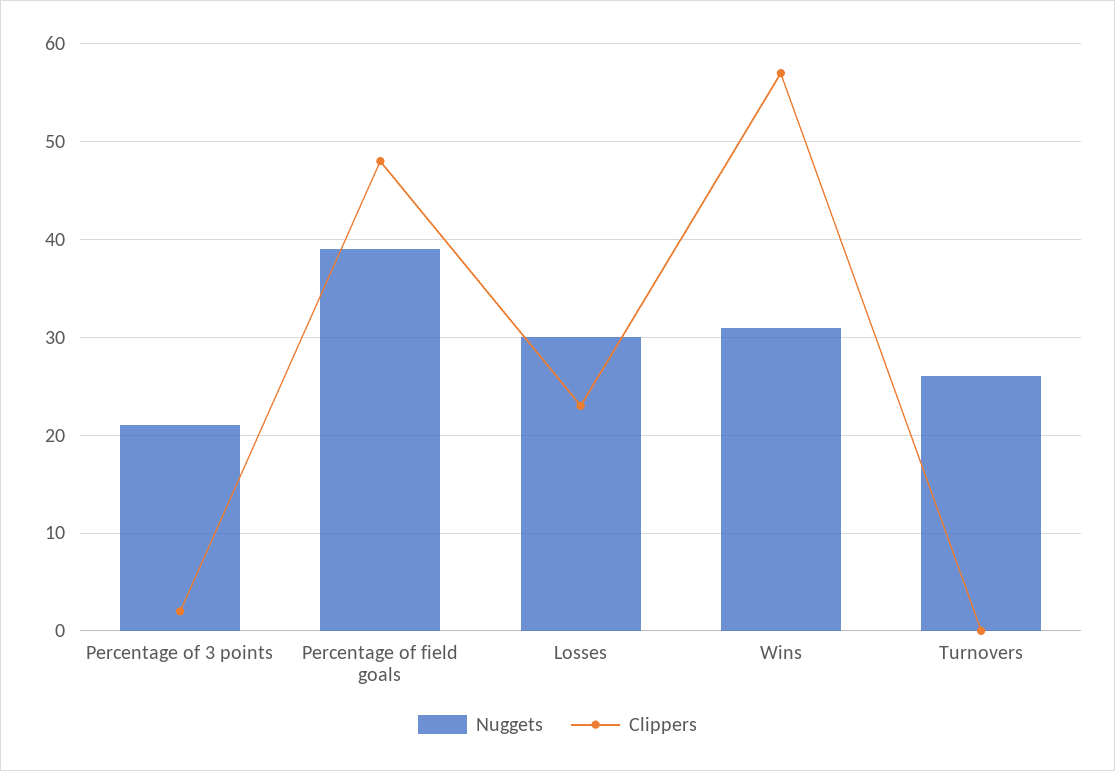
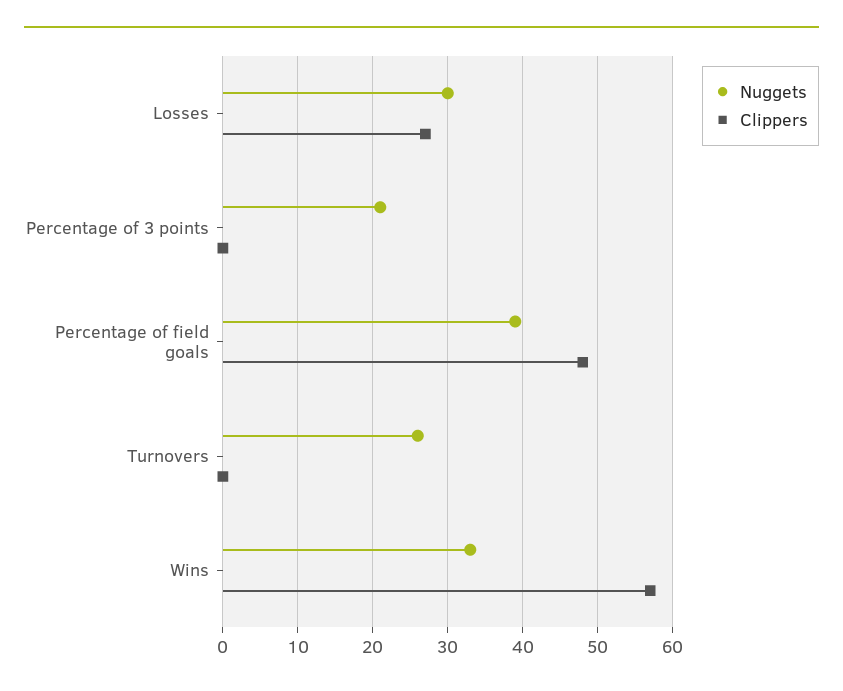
  {
    "Nuggets": {
      "Percentage of 3 points": 21,
      "Percentage of field goals": 39,
      "Losses": 30,
-     "Wins": 31,
+     "Wins": 33,
      "Turnovers": 26
    },
    "Clippers": {
-     "Percentage of 3 points": 2,
+     "Percentage of 3 points": 0,
      "Percentage of field goals": 48,
-     "Losses": 23,
+     "Losses": 27,
      "Wins": 57,
      "Turnovers": 0
    }
  }

